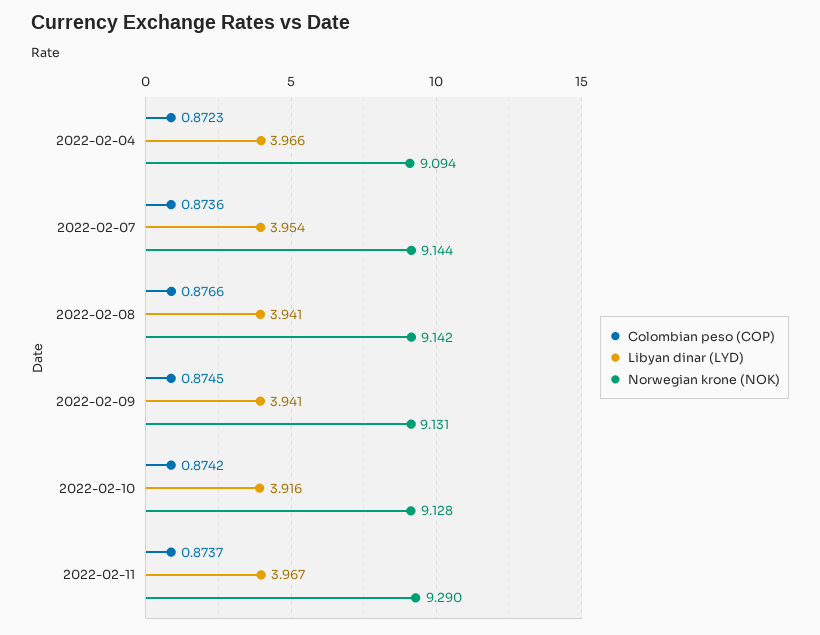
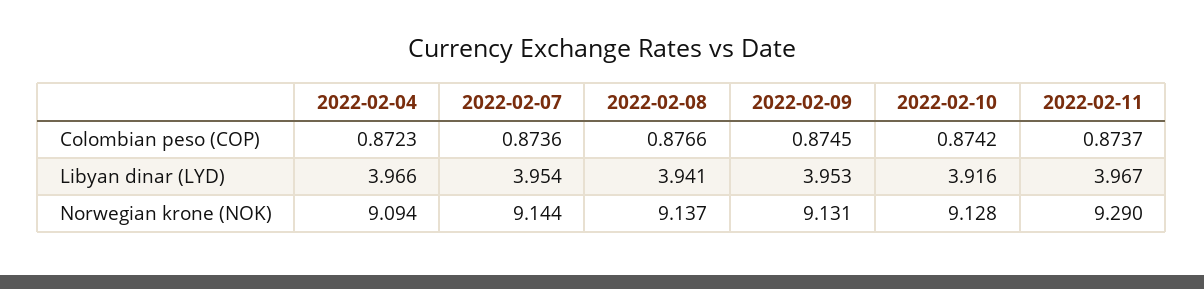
  {
    "Colombian peso (COP)": {
      "2022-02-04": 0.8723,
      "2022-02-07": 0.8736,
      "2022-02-08": 0.8766,
      "2022-02-09": 0.8745,
      "2022-02-10": 0.8742,
      "2022-02-11": 0.8737
    },
    "Libyan dinar (LYD)": {
      "2022-02-04": 3.966,
      "2022-02-07": 3.954,
      "2022-02-08": 3.941,
-     "2022-02-09": 3.941,
+     "2022-02-09": 3.953,
      "2022-02-10": 3.916,
      "2022-02-11": 3.967
    },
    "Norwegian krone (NOK)": {
      "2022-02-04": 9.094,
      "2022-02-07": 9.144,
-     "2022-02-08": 9.142,
+     "2022-02-08": 9.137,
      "2022-02-09": 9.131,
      "2022-02-10": 9.128,
      "2022-02-11": 9.29
    }
  }

